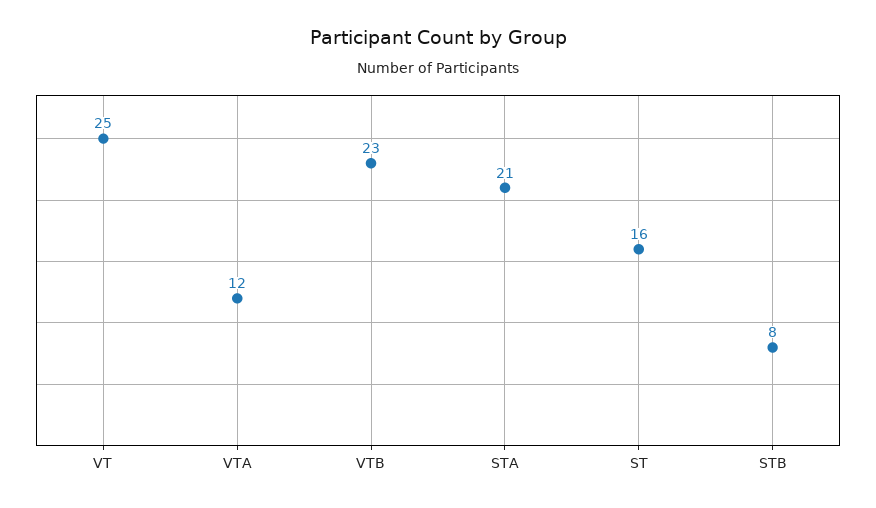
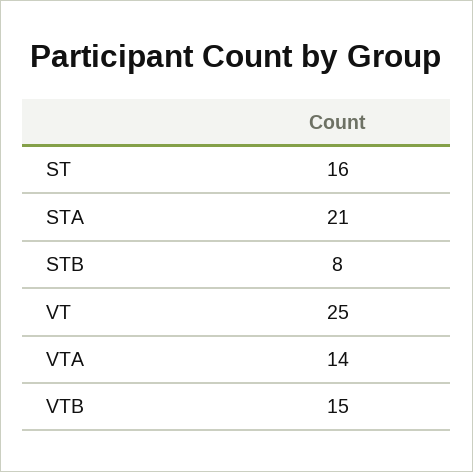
  {
    "VT": 25,
-   "VTA": 12,
+   "VTA": 14,
-   "VTB": 23,
+   "VTB": 15,
    "STA": 21,
    "ST": 16,
    "STB": 8
  }

